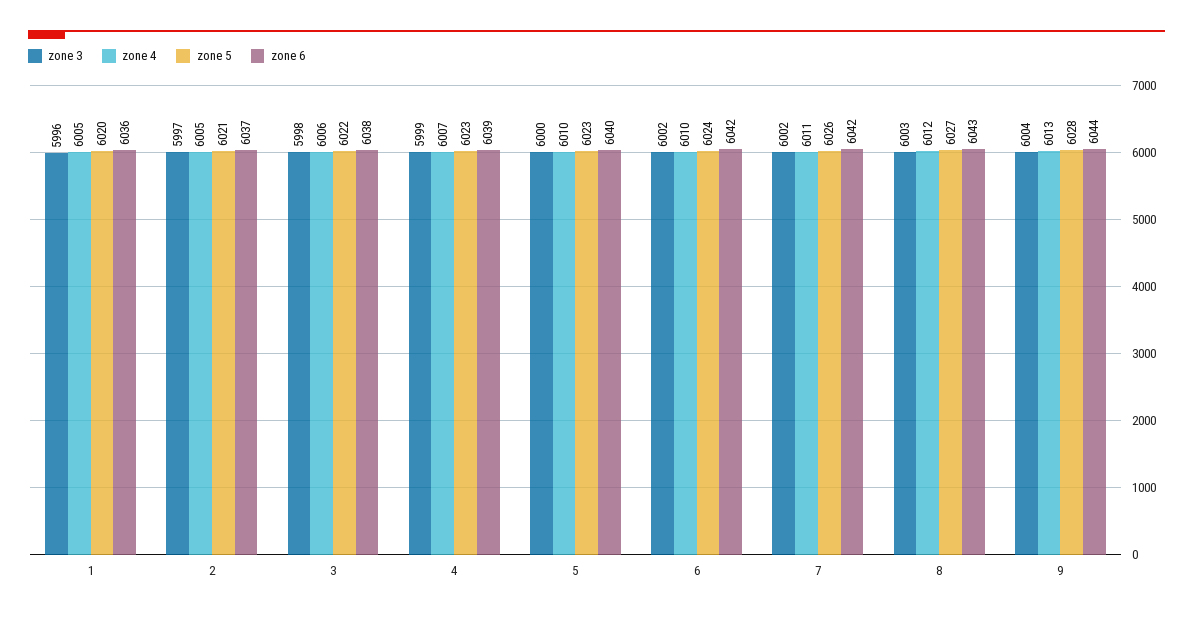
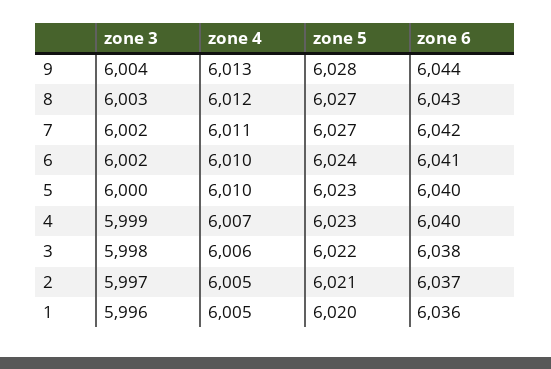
  {
    "zone 3": {
      "1": 5996,
      "2": 5997,
      "3": 5998,
      "4": 5999,
      "5": 6000,
      "6": 6002,
      "7": 6002,
      "8": 6003,
      "9": 6004
    },
    "zone 4": {
      "1": 6005,
      "2": 6005,
      "3": 6006,
      "4": 6007,
      "5": 6010,
      "6": 6010,
      "7": 6011,
      "8": 6012,
      "9": 6013
    },
    "zone 5": {
      "1": 6020,
      "2": 6021,
      "3": 6022,
      "4": 6023,
      "5": 6023,
      "6": 6024,
-     "7": 6026,
+     "7": 6027,
      "8": 6027,
      "9": 6028
    },
    "zone 6": {
      "1": 6036,
      "2": 6037,
      "3": 6038,
-     "4": 6039,
+     "4": 6040,
      "5": 6040,
-     "6": 6042,
+     "6": 6041,
      "7": 6042,
      "8": 6043,
      "9": 6044
    }
  }

